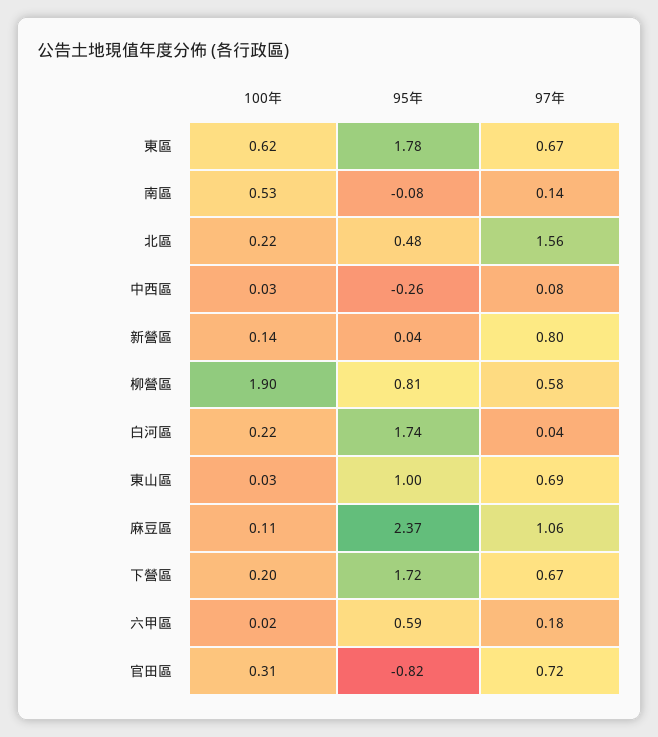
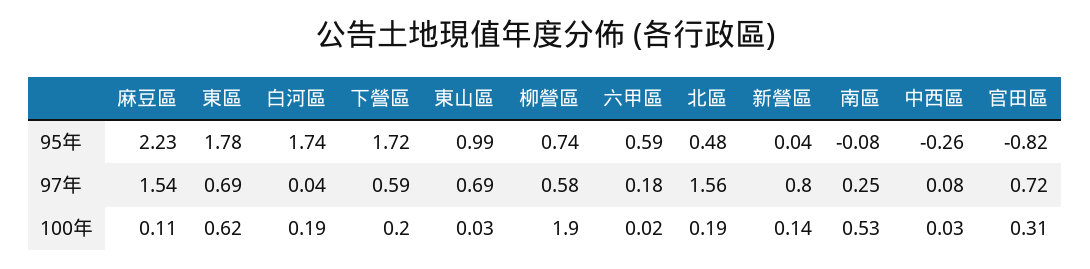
  {
    "100年": {
      "東區": 0.62,
      "南區": 0.53,
-     "北區": 0.22,
+     "北區": 0.19,
      "中西區": 0.03,
      "新營區": 0.14,
      "柳營區": 1.9,
-     "白河區": 0.22,
+     "白河區": 0.19,
      "東山區": 0.03,
      "麻豆區": 0.11,
      "下營區": 0.2,
      "六甲區": 0.02,
      "官田區": 0.31
    },
    "95年": {
      "東區": 1.78,
      "南區": -0.08,
      "北區": 0.48,
      "中西區": -0.26,
      "新營區": 0.04,
-     "柳營區": 0.81,
+     "柳營區": 0.74,
      "白河區": 1.74,
-     "東山區": 1,
+     "東山區": 0.99,
-     "麻豆區": 2.37,
+     "麻豆區": 2.23,
      "下營區": 1.72,
      "六甲區": 0.59,
      "官田區": -0.82
    },
    "97年": {
-     "東區": 0.67,
+     "東區": 0.69,
-     "南區": 0.14,
+     "南區": 0.25,
      "北區": 1.56,
      "中西區": 0.08,
      "新營區": 0.8,
      "柳營區": 0.58,
      "白河區": 0.04,
      "東山區": 0.69,
-     "麻豆區": 1.06,
+     "麻豆區": 1.54,
-     "下營區": 0.67,
+     "下營區": 0.59,
      "六甲區": 0.18,
      "官田區": 0.72
    }
  }

